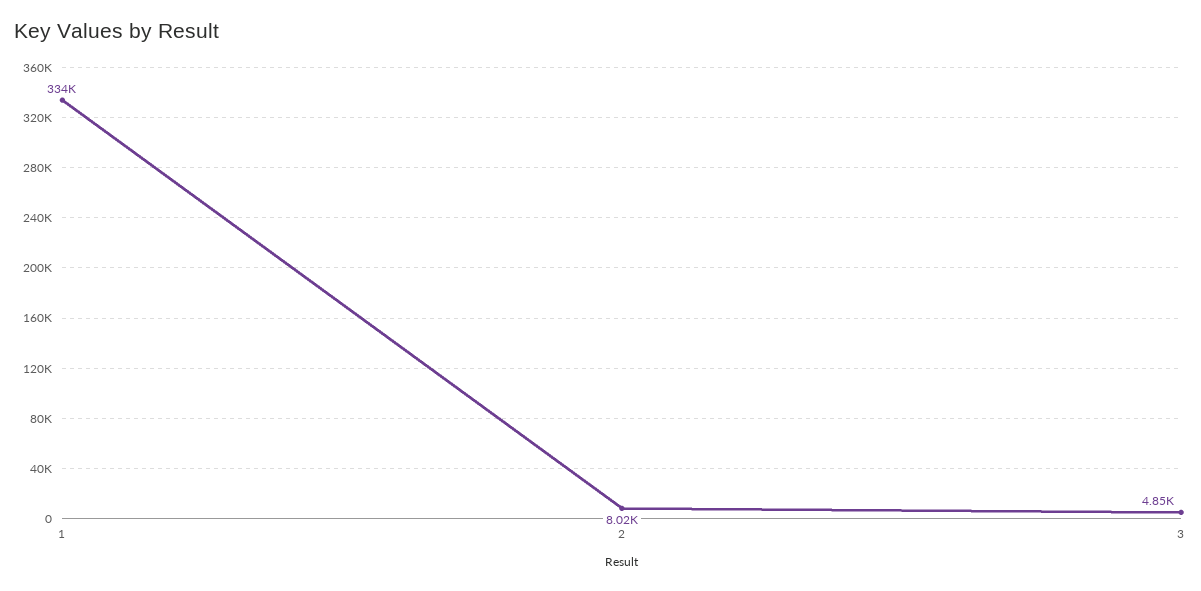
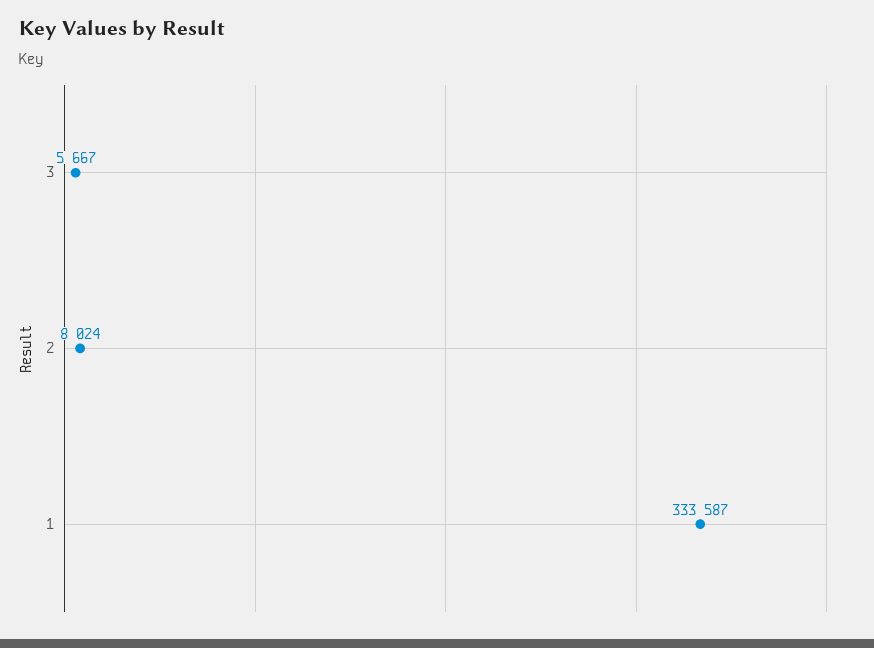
  {
    "1": 333587,
    "2": 8024,
-   "3": 4850
+   "3": 5667
  }

